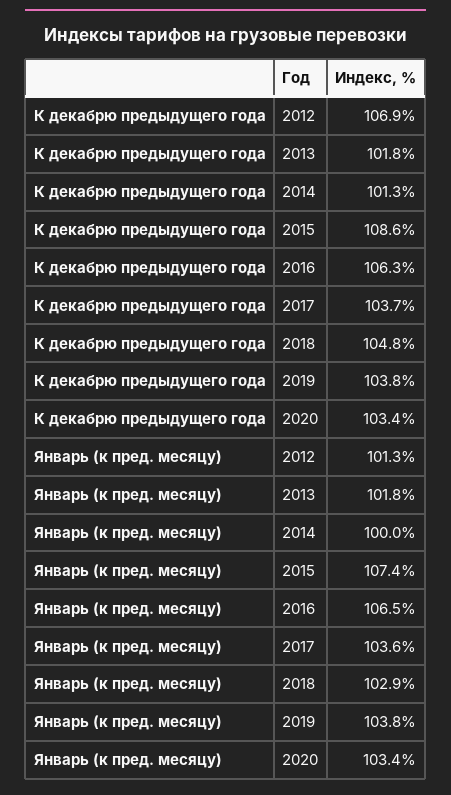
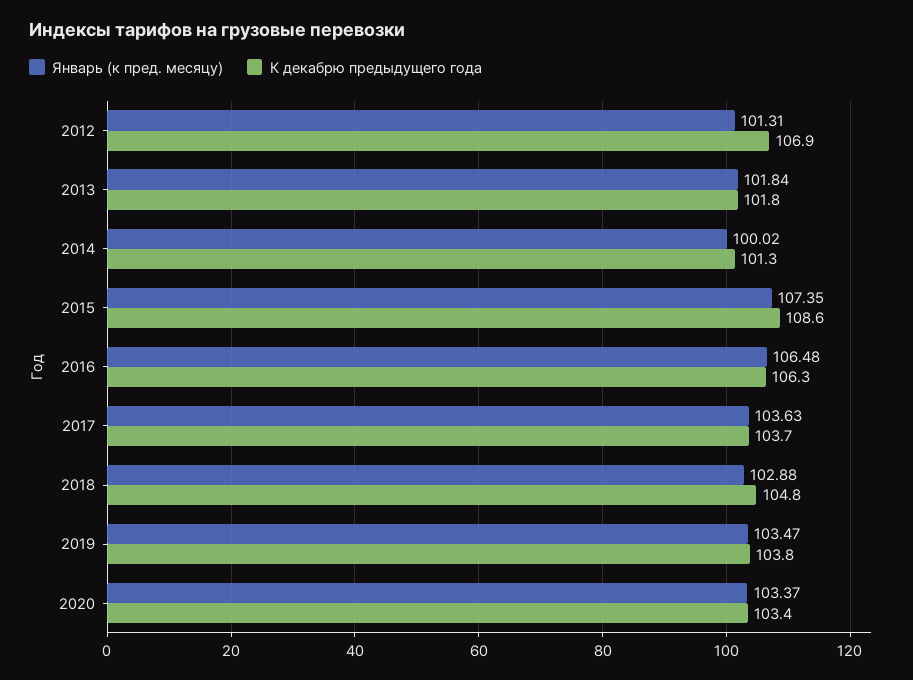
  {
    "К декабрю предыдущего года": {
      "2012": 106.9,
      "2013": 101.8,
      "2014": 101.3,
      "2015": 108.6,
      "2016": 106.3,
      "2017": 103.7,
      "2018": 104.8,
      "2019": 103.8,
      "2020": 103.4
    },
    "Январь (к пред. месяцу)": {
      "2012": 101.31,
      "2013": 101.84,
      "2014": 100.02,
      "2015": 107.35,
      "2016": 106.48,
      "2017": 103.63,
      "2018": 102.88,
-     "2019": 103.8,
+     "2019": 103.47,
      "2020": 103.37
    }
  }

